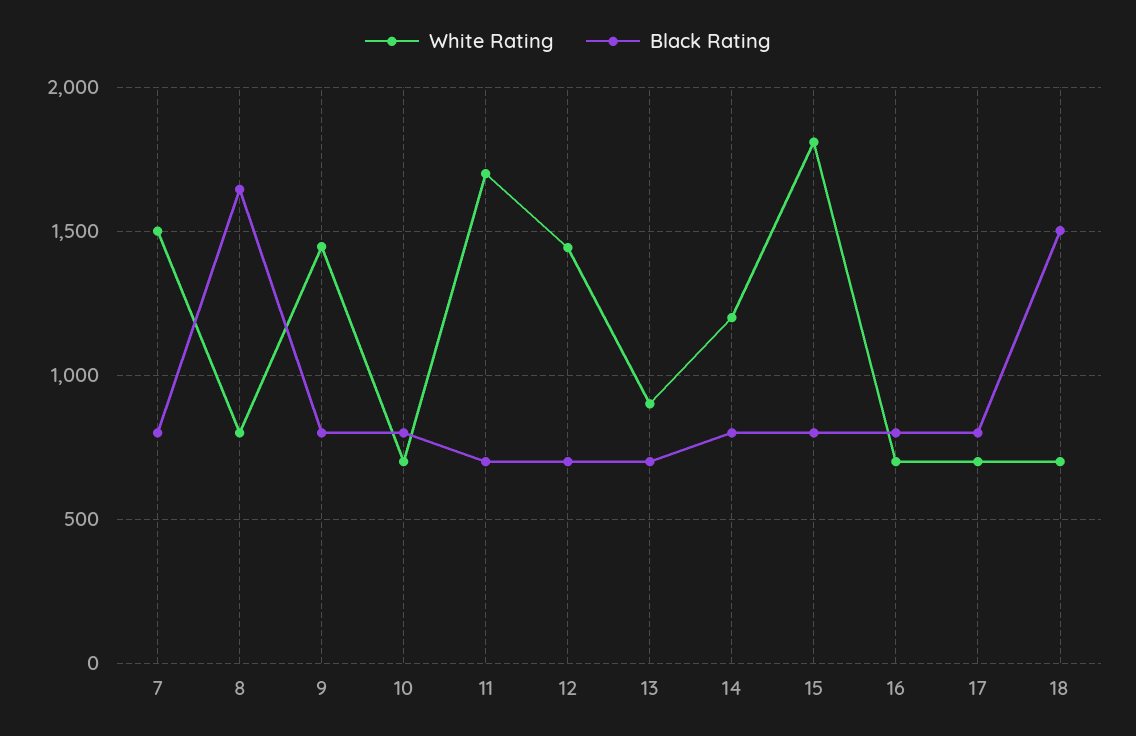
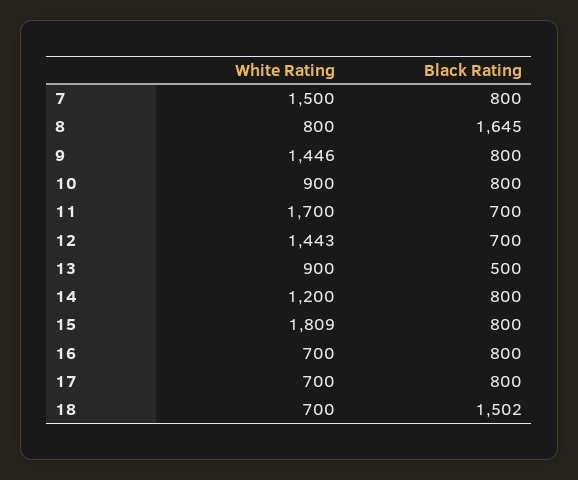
  {
    "White Rating": {
      "7": 1500,
      "8": 800,
      "9": 1446,
-     "10": 700,
+     "10": 900,
      "11": 1700,
      "12": 1443,
      "13": 900,
      "14": 1200,
      "15": 1809,
      "16": 700,
      "17": 700,
      "18": 700
    },
    "Black Rating": {
      "7": 800,
      "8": 1645,
      "9": 800,
      "10": 800,
      "11": 700,
      "12": 700,
-     "13": 700,
+     "13": 500,
      "14": 800,
      "15": 800,
      "16": 800,
      "17": 800,
      "18": 1502
    }
  }

